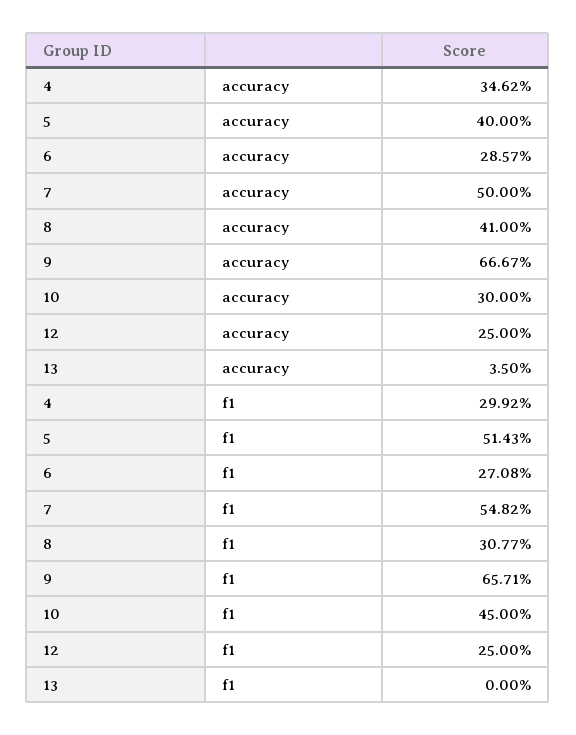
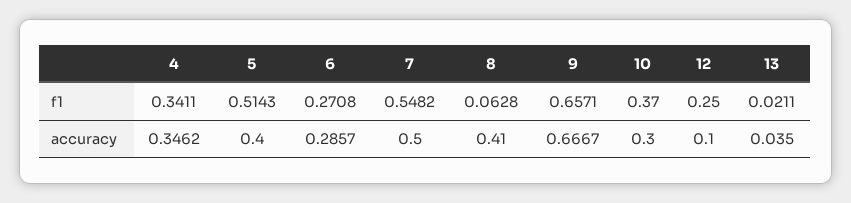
  {
    "4": {
      "accuracy": 0.3462,
-     "f1": 0.2992
+     "f1": 0.3411
    },
    "5": {
      "accuracy": 0.4,
      "f1": 0.5143
    },
    "6": {
      "accuracy": 0.2857,
      "f1": 0.2708
    },
    "7": {
      "accuracy": 0.5,
      "f1": 0.5482
    },
    "8": {
      "accuracy": 0.41,
-     "f1": 0.3077
+     "f1": 0.0628
    },
    "9": {
      "accuracy": 0.6667,
      "f1": 0.6571
    },
    "10": {
      "accuracy": 0.3,
-     "f1": 0.45
+     "f1": 0.37
    },
    "12": {
-     "accuracy": 0.25,
+     "accuracy": 0.1,
      "f1": 0.25
    },
    "13": {
      "accuracy": 0.035,
-     "f1": 0
+     "f1": 0.0211
    }
  }

